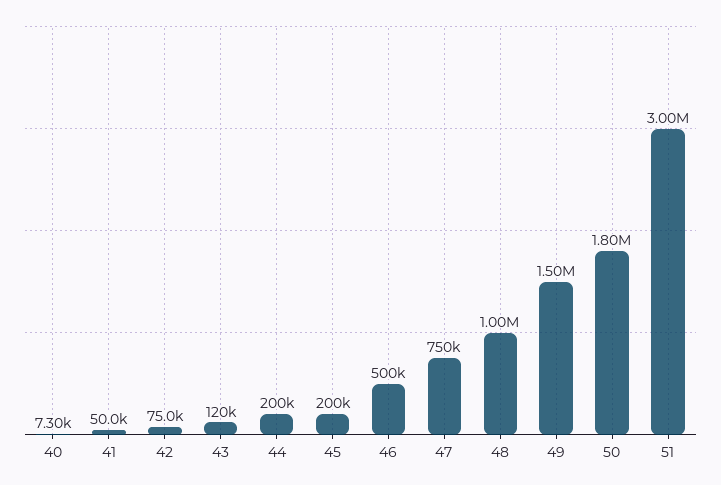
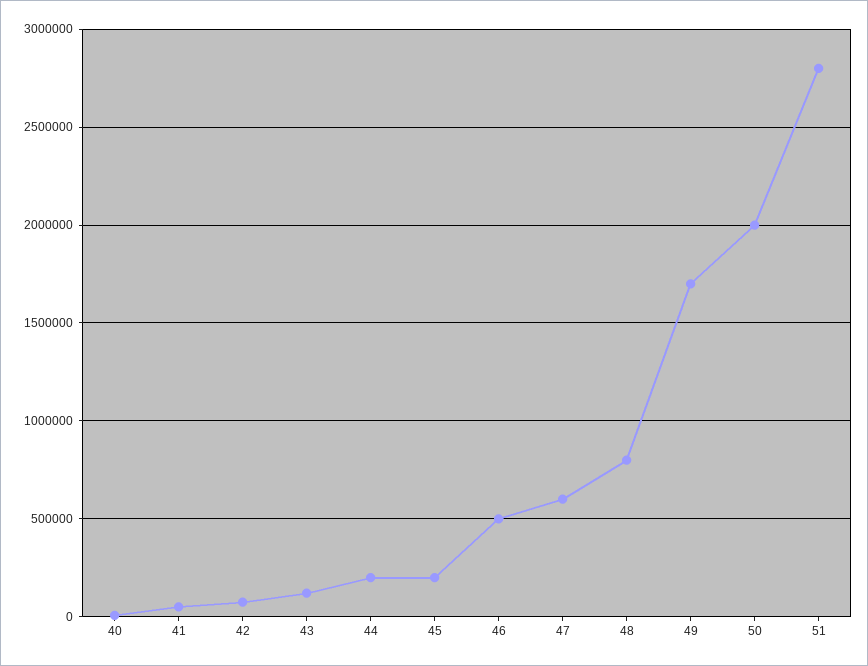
  {
    "40": 7300,
    "41": 50000,
    "42": 75000,
    "43": 120000,
    "44": 200000,
    "45": 200000,
    "46": 500000,
-   "47": 750000,
+   "47": 600000,
-   "48": 1000000,
+   "48": 800000,
-   "49": 1500000,
+   "49": 1700000,
-   "50": 1800000,
+   "50": 2000000,
-   "51": 3000000
+   "51": 2800000
  }

